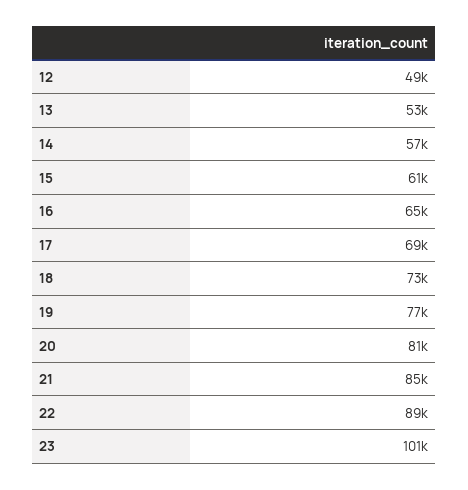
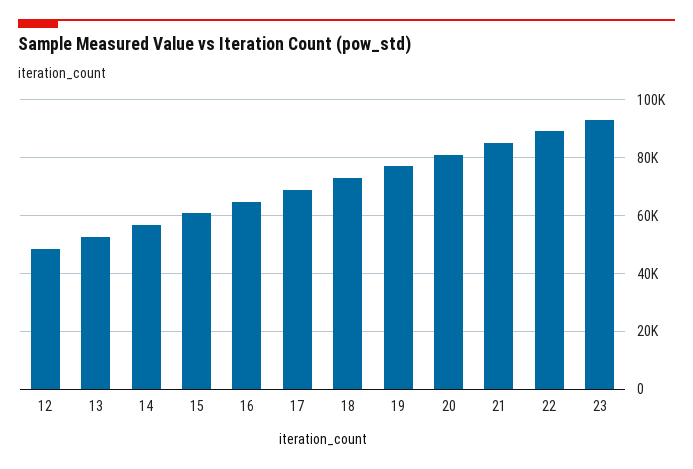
  {
    "12": 49000,
    "13": 53000,
    "14": 57000,
    "15": 61000,
    "16": 65000,
    "17": 69000,
    "18": 73000,
    "19": 77000,
    "20": 81000,
    "21": 85000,
    "22": 89000,
-   "23": 101000
+   "23": 92500
  }

